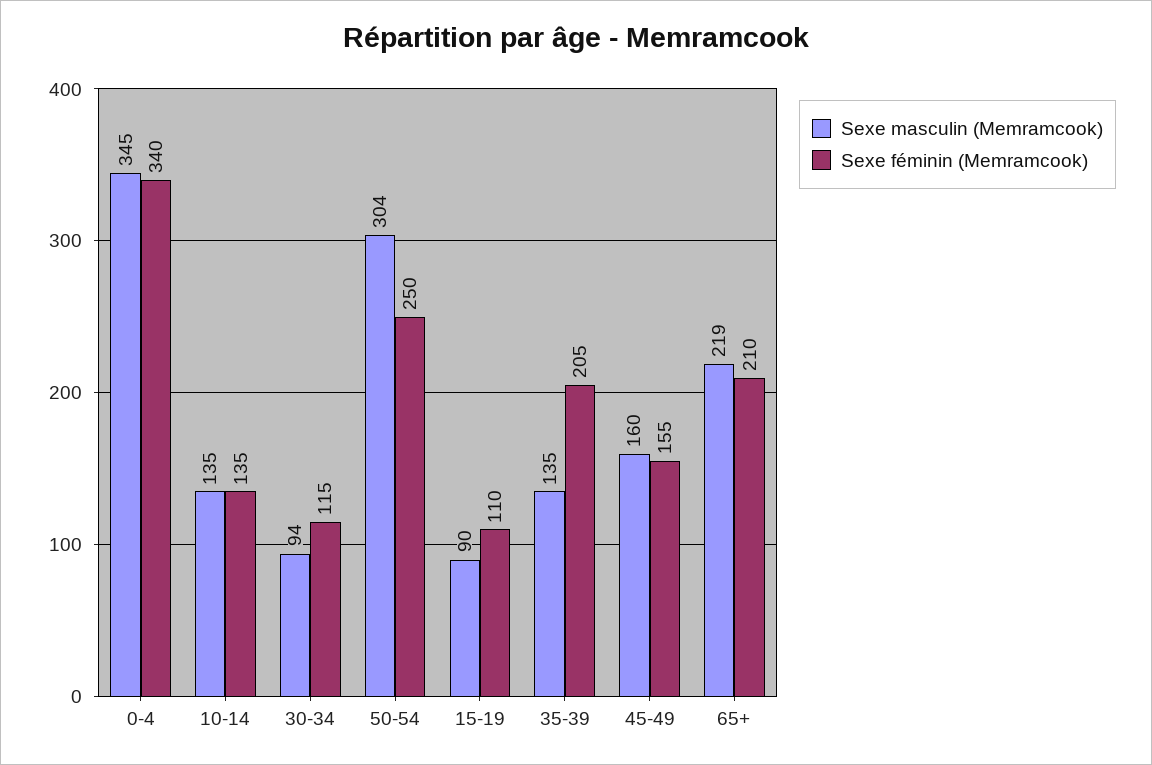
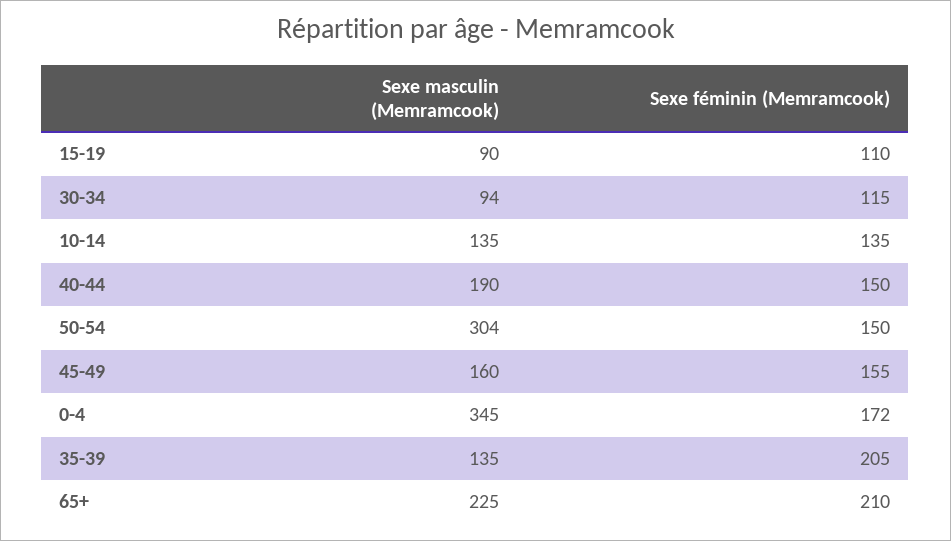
  {
    "Sexe masculin (Memramcook)": {
      "0-4": 345,
      "10-14": 135,
      "30-34": 94,
      "50-54": 304,
      "15-19": 90,
      "35-39": 135,
      "45-49": 160,
-     "65+": 219
+     "65+": 225,
+     "40-44": 190
    },
    "Sexe féminin (Memramcook)": {
-     "0-4": 340,
+     "0-4": 172,
      "10-14": 135,
      "30-34": 115,
-     "50-54": 250,
+     "50-54": 150,
      "15-19": 110,
      "35-39": 205,
      "45-49": 155,
-     "65+": 210
+     "65+": 210,
+     "40-44": 150
    }
  }

